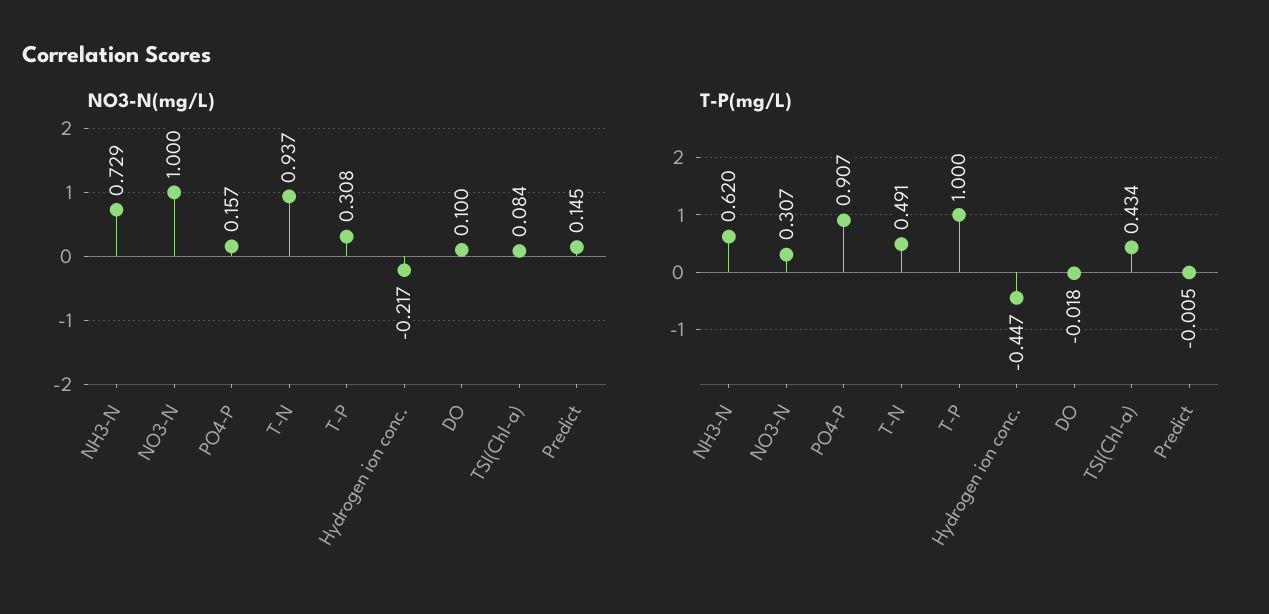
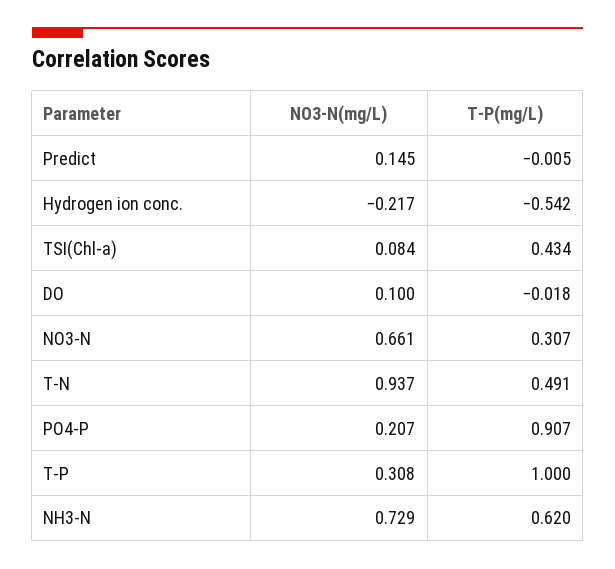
  {
    "NO3-N(mg/L)": {
      "NH3-N": 0.729,
-     "NO3-N": 1,
+     "NO3-N": 0.661,
-     "PO4-P": 0.157,
+     "PO4-P": 0.207,
      "T-N": 0.937,
      "T-P": 0.308,
      "Hydrogen ion conc.": -0.217,
      "DO": 0.1,
      "TSI(Chl-a)": 0.084,
      "Predict": 0.145
    },
    "T-P(mg/L)": {
      "NH3-N": 0.62,
      "NO3-N": 0.307,
      "PO4-P": 0.907,
      "T-N": 0.491,
      "T-P": 1,
-     "Hydrogen ion conc.": -0.447,
+     "Hydrogen ion conc.": -0.542,
      "DO": -0.018,
      "TSI(Chl-a)": 0.434,
      "Predict": -0.005
    }
  }

